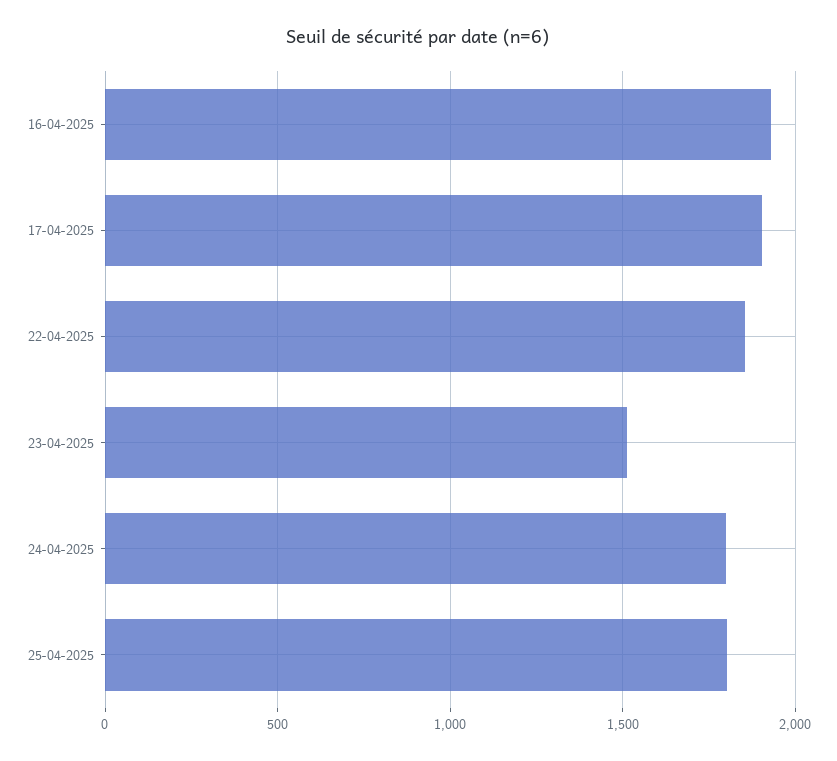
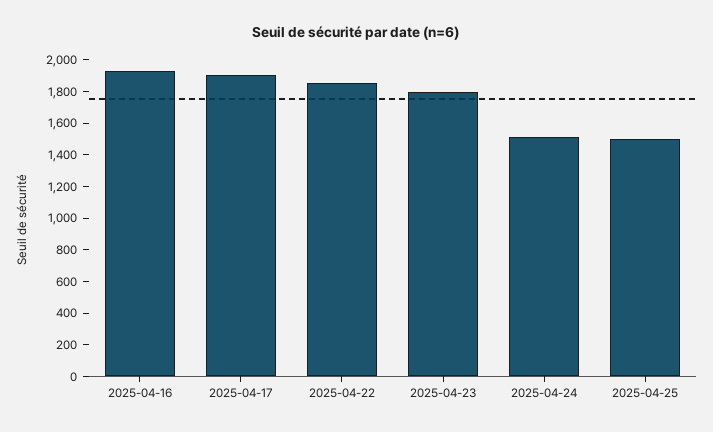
  {
    "16-04-2025": 1950,
    "17-04-2025": 1900,
    "22-04-2025": 1850,
-   "23-04-2025": 1500,
+   "23-04-2025": 1800,
-   "24-04-2025": 1800,
+   "24-04-2025": 1500,
-   "25-04-2025": 1800
+   "25-04-2025": 1500
  }

